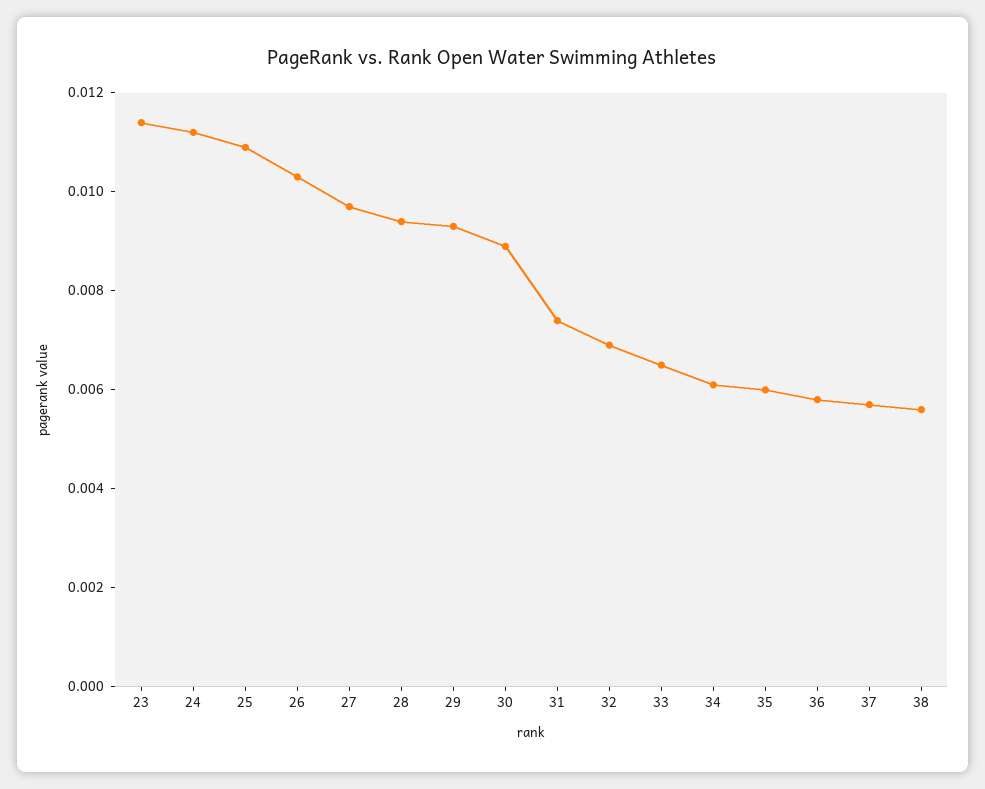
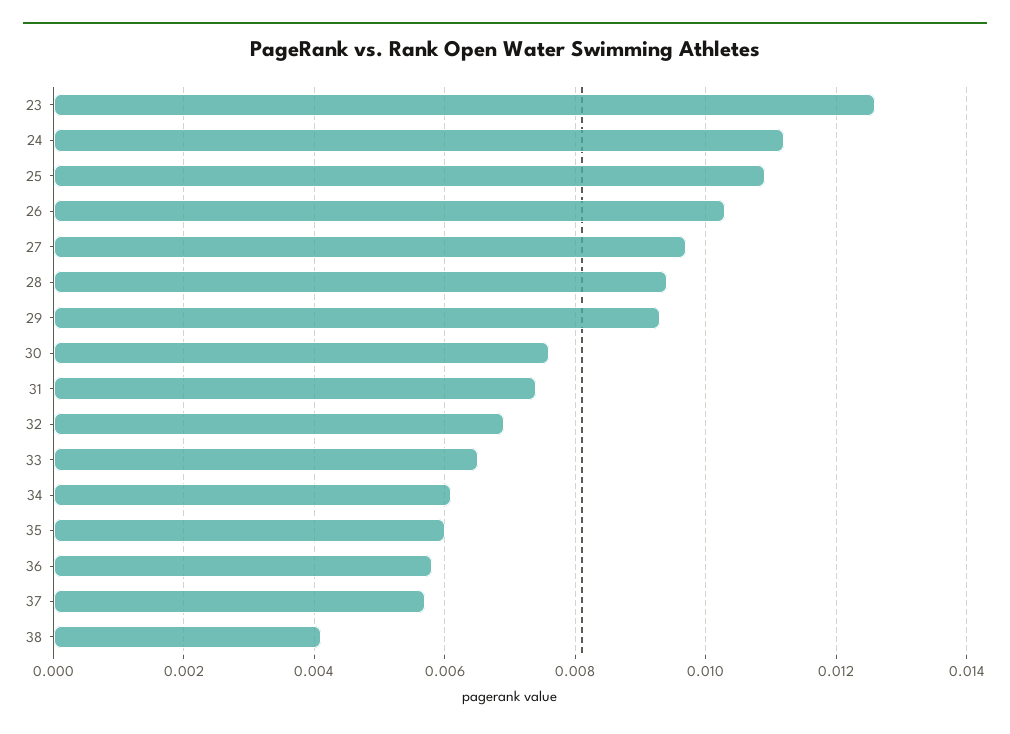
  {
-   "23": 0.0115,
+   "23": 0.0125,
    "24": 0.011,
    "25": 0.011,
    "26": 0.0105,
    "27": 0.0095,
    "28": 0.0095,
    "29": 0.0095,
-   "30": 0.009,
+   "30": 0.0075,
    "31": 0.0075,
    "32": 0.007,
    "33": 0.0065,
    "34": 0.006,
    "35": 0.006,
    "36": 0.006,
    "37": 0.0055,
-   "38": 0.0055
+   "38": 0.004
  }

